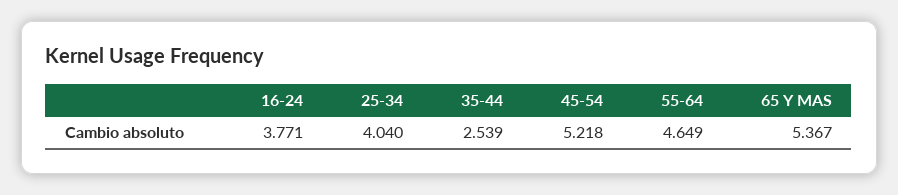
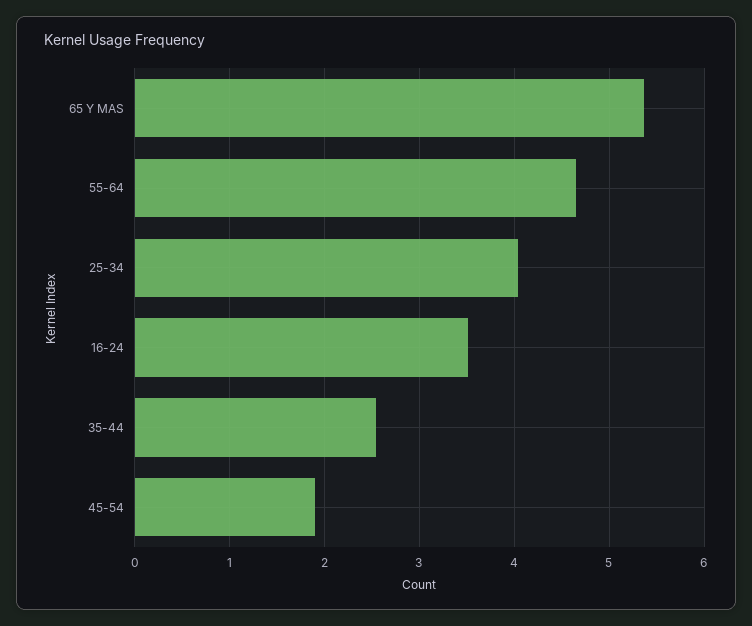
  {
-   "16-24": 3.771,
+   "16-24": 3.5,
    "25-34": 4.04,
    "35-44": 2.539,
-   "45-54": 5.218,
+   "45-54": 1.9,
    "55-64": 4.649,
    "65 Y MAS": 5.367
  }

